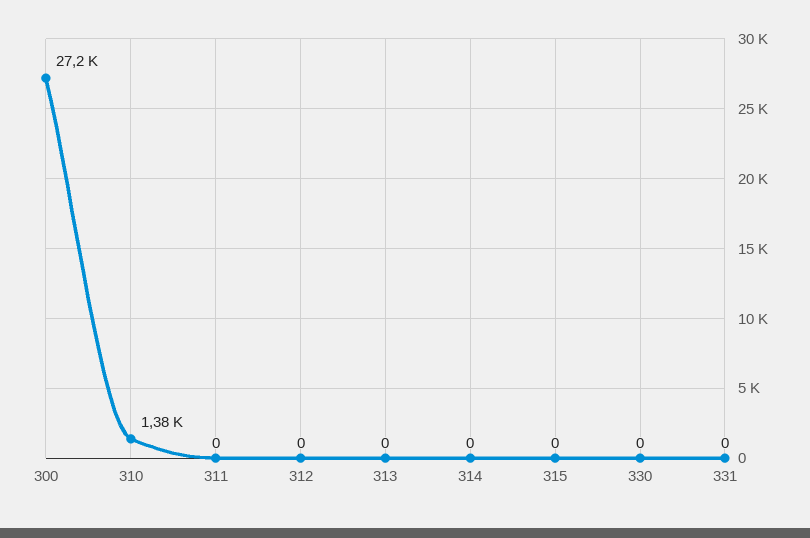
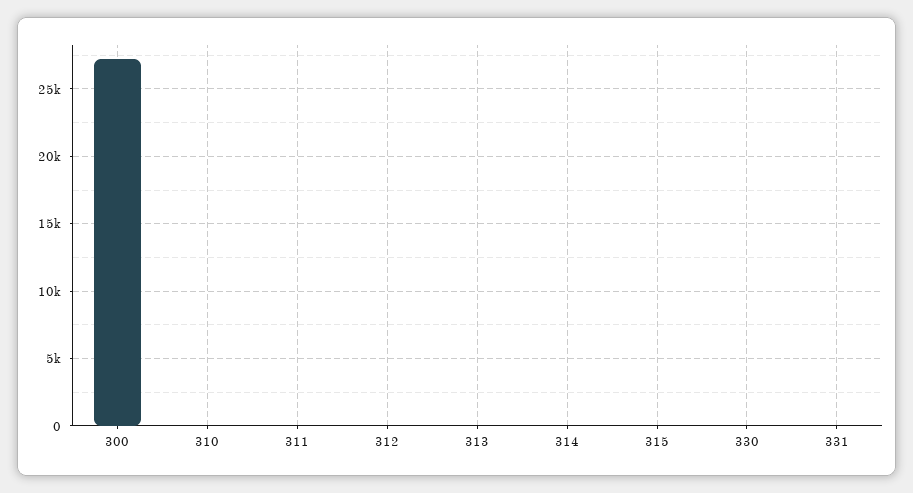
  {
    "300": 27200,
-   "310": 1380,
+   "310": 0,
    "311": 0,
    "312": 0,
    "313": 0,
    "314": 0,
    "315": 0,
    "330": 0,
    "331": 0
  }

